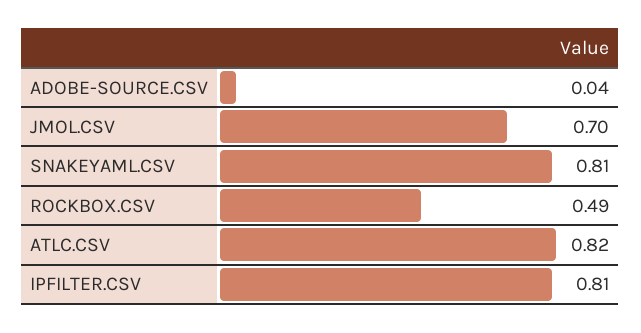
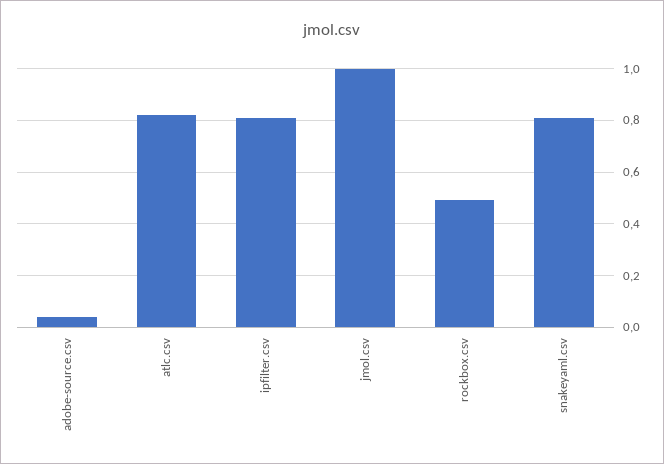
  {
    "ADOBE-SOURCE.CSV": 0.04,
-   "JMOL.CSV": 0.7,
+   "JMOL.CSV": 1,
    "SNAKEYAML.CSV": 0.81,
    "ROCKBOX.CSV": 0.49,
    "ATLC.CSV": 0.82,
    "IPFILTER.CSV": 0.81
  }

